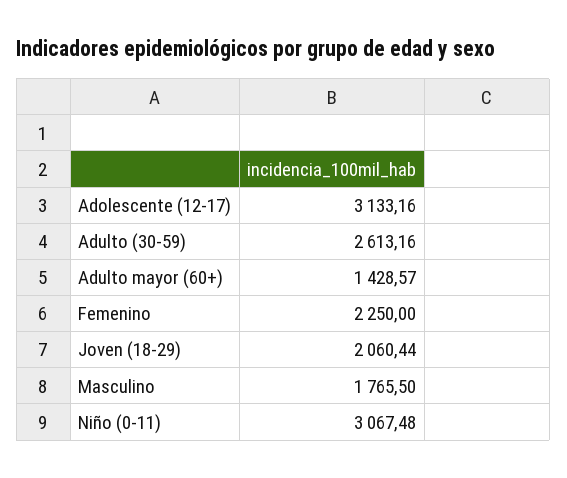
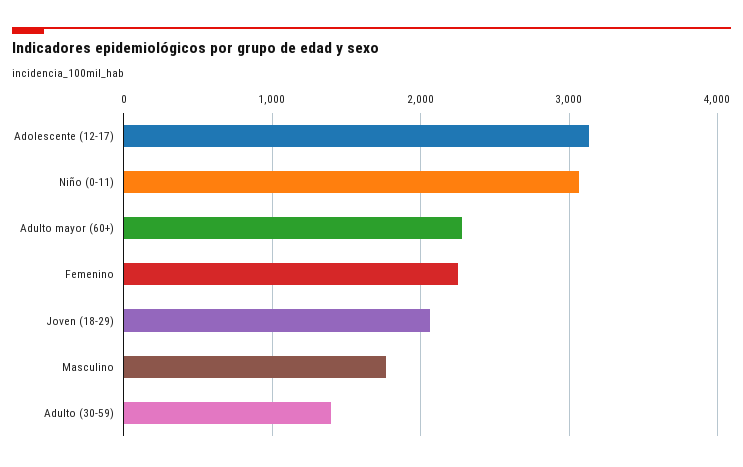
  {
    "Adolescente (12-17)": 3133.16,
-   "Adulto (30-59)": 2613.16,
+   "Adulto (30-59)": 1400,
-   "Adulto mayor (60+)": 1428.57,
+   "Adulto mayor (60+)": 2300,
    "Femenino": 2250,
    "Joven (18-29)": 2060.44,
    "Masculino": 1765.5,
    "Niño (0-11)": 3067.48
  }

